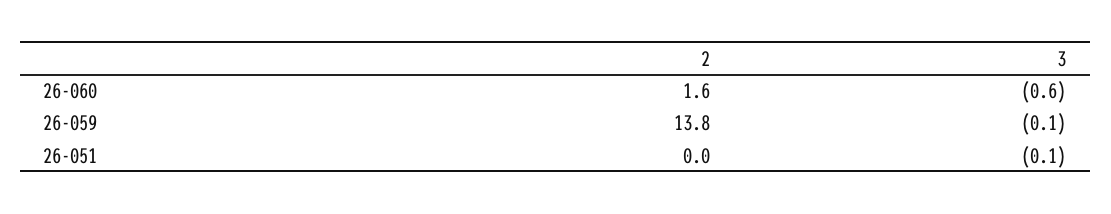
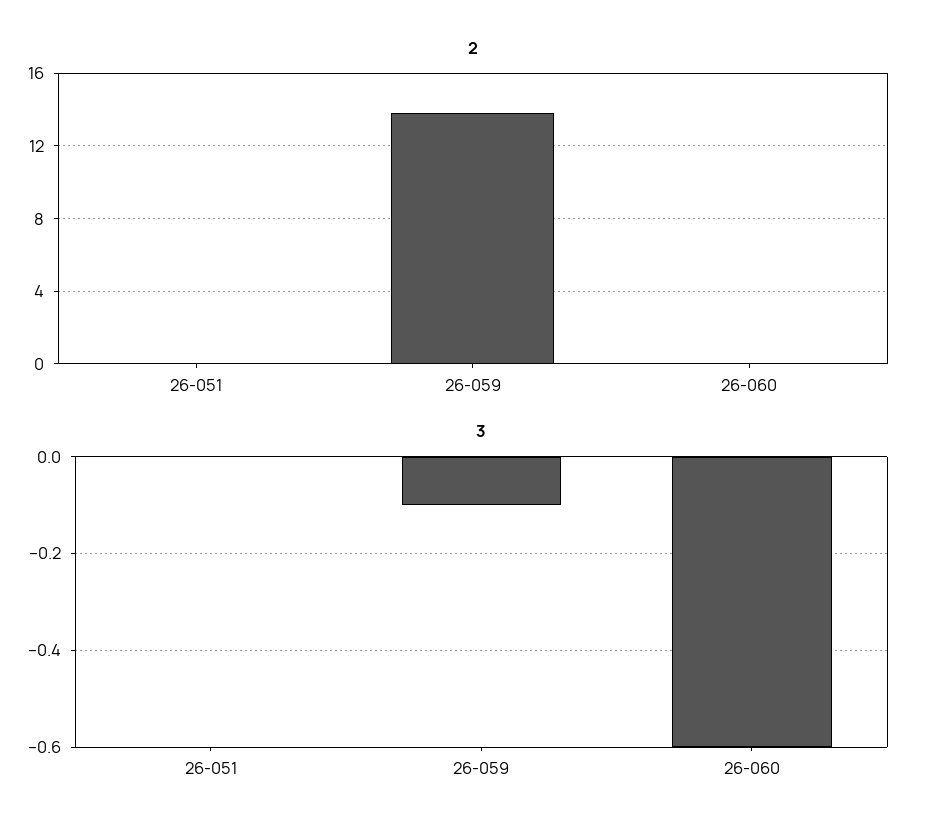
  {
    "2": {
-     "26-060": 1.6,
+     "26-060": 0,
      "26-059": 13.8,
      "26-051": 0
    },
    "3": {
      "26-060": -0.6,
      "26-059": -0.1,
-     "26-051": -0.1
+     "26-051": 0
    }
  }

